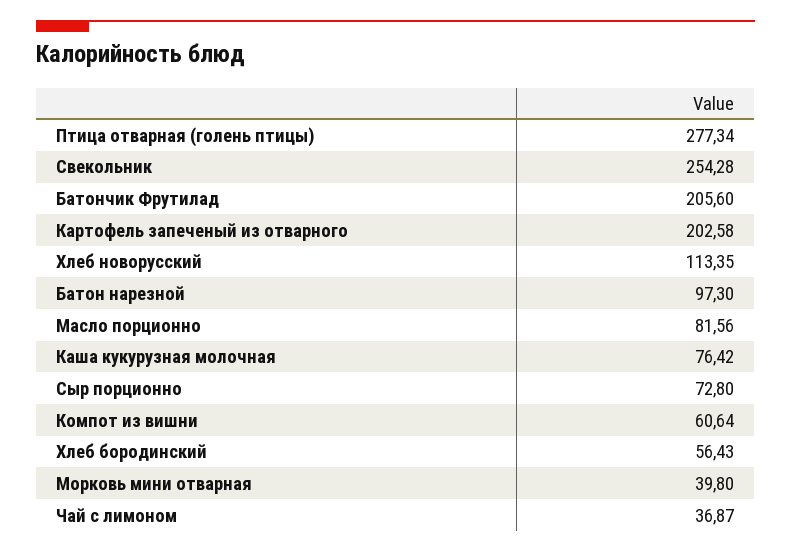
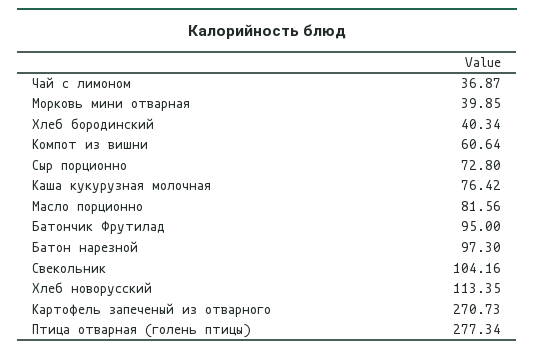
  {
    "Птица отварная (голень птицы)": 277.34,
-   "Свекольник": 254.28,
+   "Свекольник": 104.16,
-   "Батончик Фрутилад": 205.6,
+   "Батончик Фрутилад": 95,
-   "Картофель запеченый из отварного": 202.58,
+   "Картофель запеченый из отварного": 270.73,
    "Хлеб новорусский": 113.35,
    "Батон нарезной": 97.3,
    "Масло порционно": 81.56,
    "Каша кукурузная молочная": 76.42,
    "Сыр порционно": 72.8,
    "Компот из вишни": 60.64,
-   "Хлеб бородинский": 56.43,
+   "Хлеб бородинский": 40.34,
-   "Морковь мини отварная": 39.8,
+   "Морковь мини отварная": 39.85,
    "Чай с лимоном": 36.87
  }

